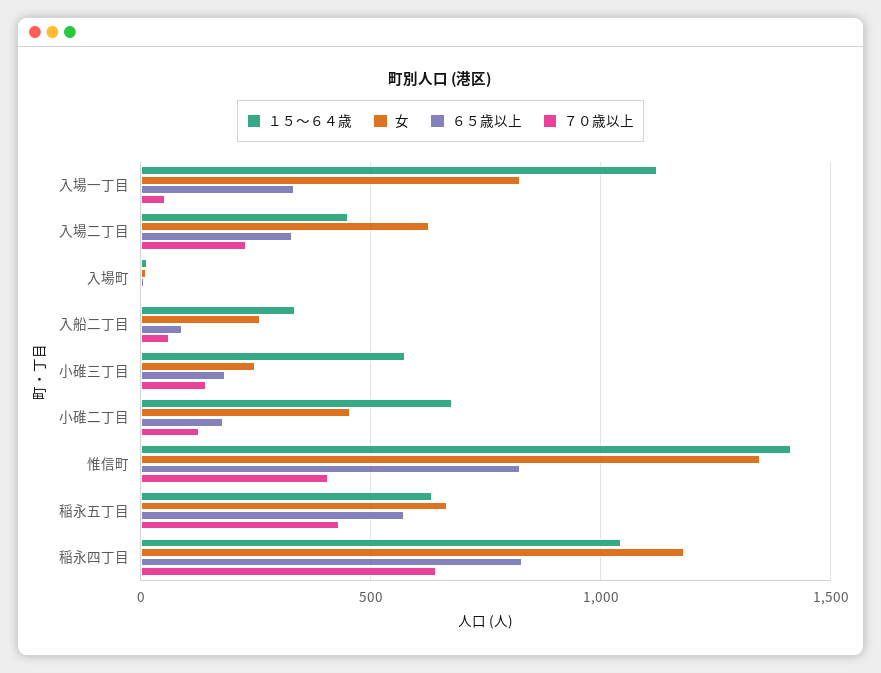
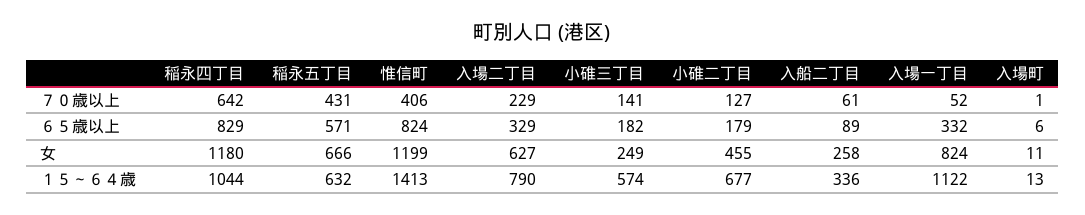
  {
    "１５～６４歳": {
      "入場一丁目": 1122,
-     "入場二丁目": 450,
+     "入場二丁目": 790,
      "入場町": 13,
      "入船二丁目": 336,
      "小碓三丁目": 574,
      "小碓二丁目": 677,
      "惟信町": 1413,
      "稲永五丁目": 632,
      "稲永四丁目": 1044
    },
    "女": {
      "入場一丁目": 824,
      "入場二丁目": 627,
      "入場町": 11,
      "入船二丁目": 258,
      "小碓三丁目": 249,
      "小碓二丁目": 455,
-     "惟信町": 1350,
+     "惟信町": 1199,
      "稲永五丁目": 666,
      "稲永四丁目": 1180
    },
    "６５歳以上": {
      "入場一丁目": 332,
      "入場二丁目": 329,
      "入場町": 6,
      "入船二丁目": 89,
      "小碓三丁目": 182,
      "小碓二丁目": 179,
      "惟信町": 824,
      "稲永五丁目": 571,
      "稲永四丁目": 829
    },
    "７０歳以上": {
      "入場一丁目": 52,
      "入場二丁目": 229,
      "入場町": 1,
      "入船二丁目": 61,
      "小碓三丁目": 141,
      "小碓二丁目": 127,
      "惟信町": 406,
      "稲永五丁目": 431,
      "稲永四丁目": 642
    }
  }

